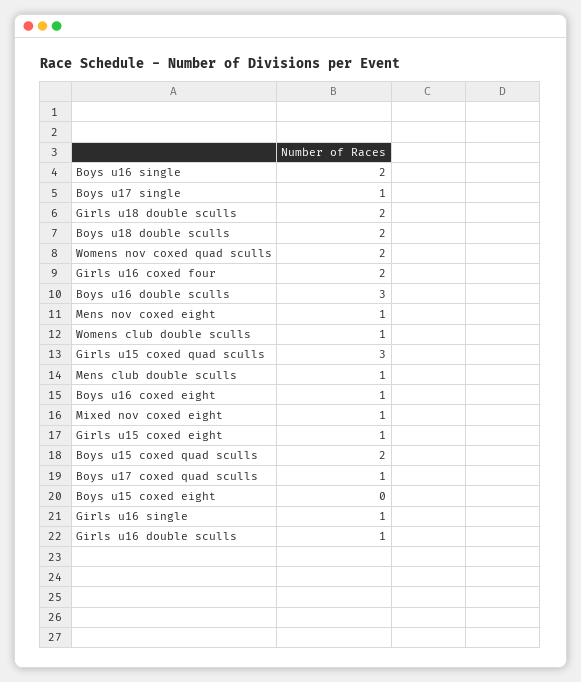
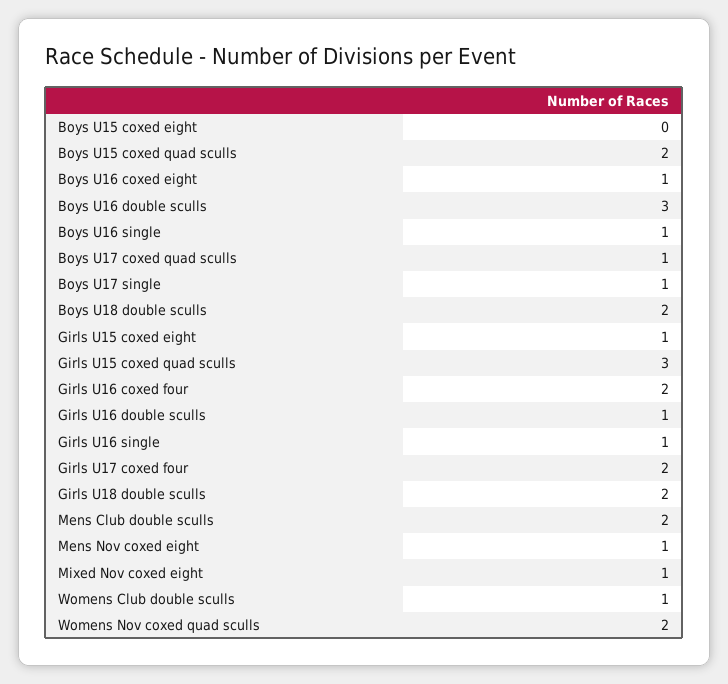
  {
-   "Boys u16 single": 2,
+   "Boys u16 single": 1,
    "Boys u17 single": 1,
    "Girls u18 double sculls": 2,
    "Boys u18 double sculls": 2,
    "Womens nov coxed quad sculls": 2,
    "Girls u16 coxed four": 2,
    "Boys u16 double sculls": 3,
    "Mens nov coxed eight": 1,
    "Womens club double sculls": 1,
    "Girls u15 coxed quad sculls": 3,
-   "Mens club double sculls": 1,
+   "Mens club double sculls": 2,
    "Boys u16 coxed eight": 1,
    "Mixed nov coxed eight": 1,
    "Girls u15 coxed eight": 1,
    "Boys u15 coxed quad sculls": 2,
    "Boys u17 coxed quad sculls": 1,
    "Boys u15 coxed eight": 0,
    "Girls u16 single": 1,
-   "Girls u16 double sculls": 1
+   "Girls u16 double sculls": 1,
+   "Girls U17 coxed four": 2
  }

